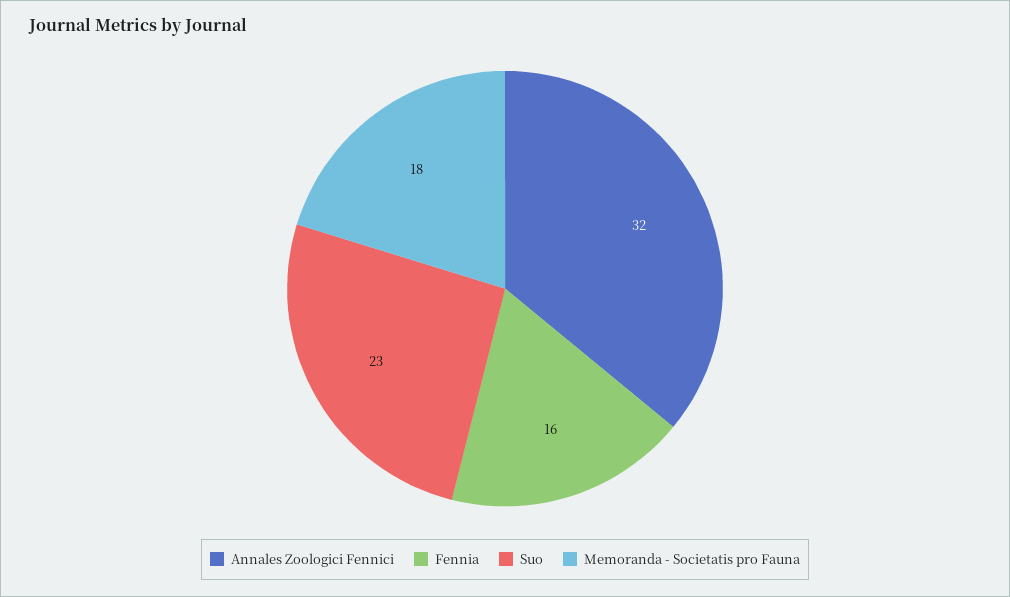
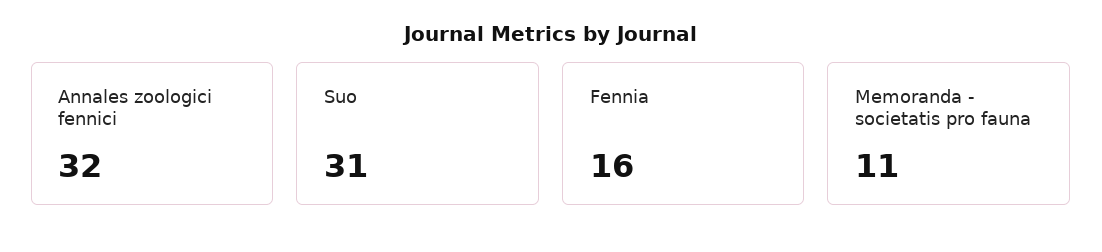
  {
    "Annales Zoologici Fennici": 32,
    "Fennia": 16,
-   "Suo": 23,
+   "Suo": 31,
-   "Memoranda - Societatis pro Fauna": 18
+   "Memoranda - Societatis pro Fauna": 11
  }

